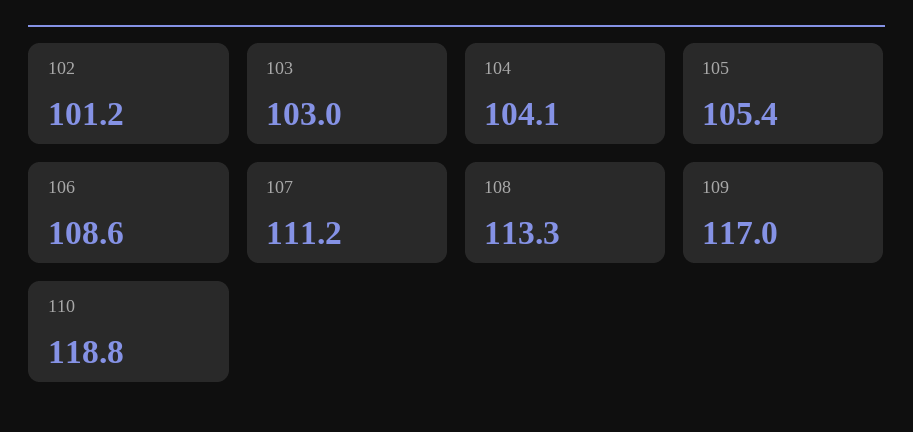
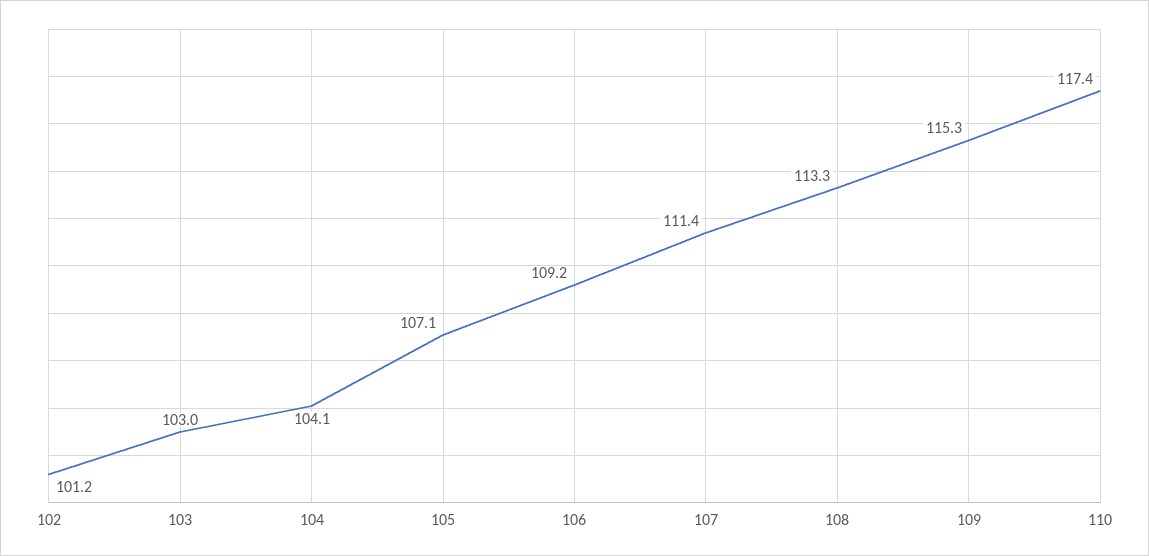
  {
    "102": 101.2,
    "103": 103,
    "104": 104.1,
-   "105": 105.4,
+   "105": 107.1,
-   "106": 108.6,
+   "106": 109.2,
-   "107": 111.2,
+   "107": 111.4,
    "108": 113.3,
-   "109": 117,
+   "109": 115.3,
-   "110": 118.8
+   "110": 117.4
  }

